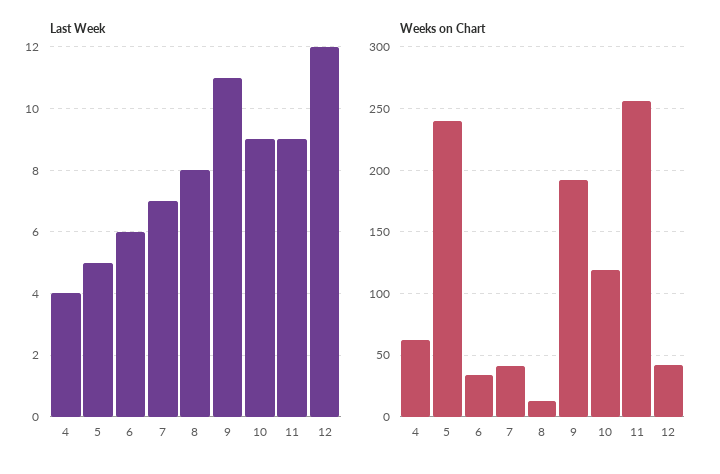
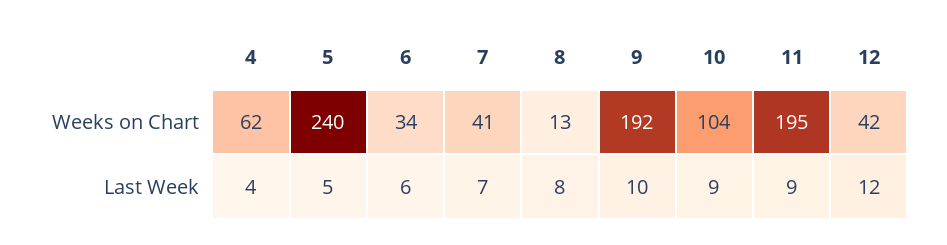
  {
    "Last Week": {
      "4": 4,
      "5": 5,
      "6": 6,
      "7": 7,
      "8": 8,
-     "9": 11,
+     "9": 10,
      "10": 9,
      "11": 9,
      "12": 12
    },
    "Weeks on Chart": {
      "4": 62,
      "5": 240,
      "6": 34,
      "7": 41,
      "8": 13,
      "9": 192,
-     "10": 120,
+     "10": 104,
-     "11": 255,
+     "11": 195,
      "12": 42
    }
  }

